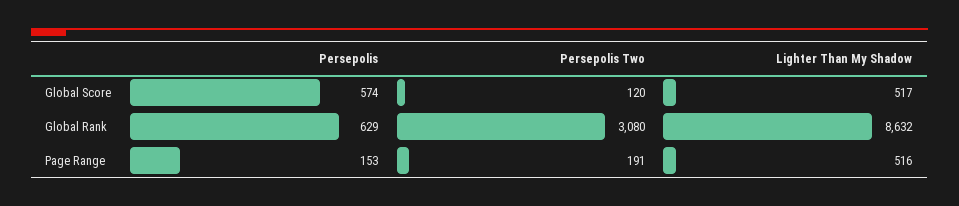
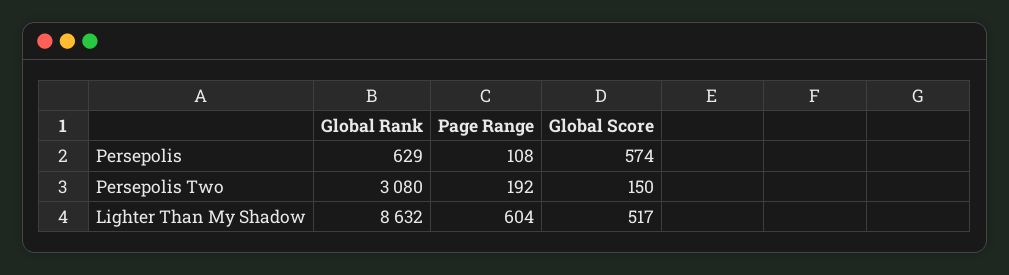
  {
    "Persepolis": {
      "Global Score": 574,
      "Global Rank": 629,
-     "Page Range": 153
+     "Page Range": 108
    },
    "Persepolis Two": {
-     "Global Score": 120,
+     "Global Score": 150,
      "Global Rank": 3080,
-     "Page Range": 191
+     "Page Range": 192
    },
    "Lighter Than My Shadow": {
      "Global Score": 517,
      "Global Rank": 8632,
-     "Page Range": 516
+     "Page Range": 604
    }
  }

